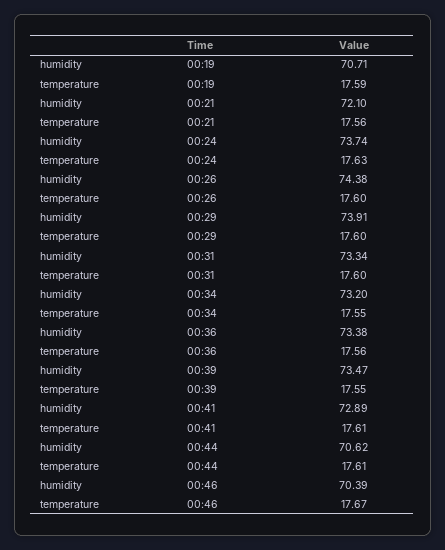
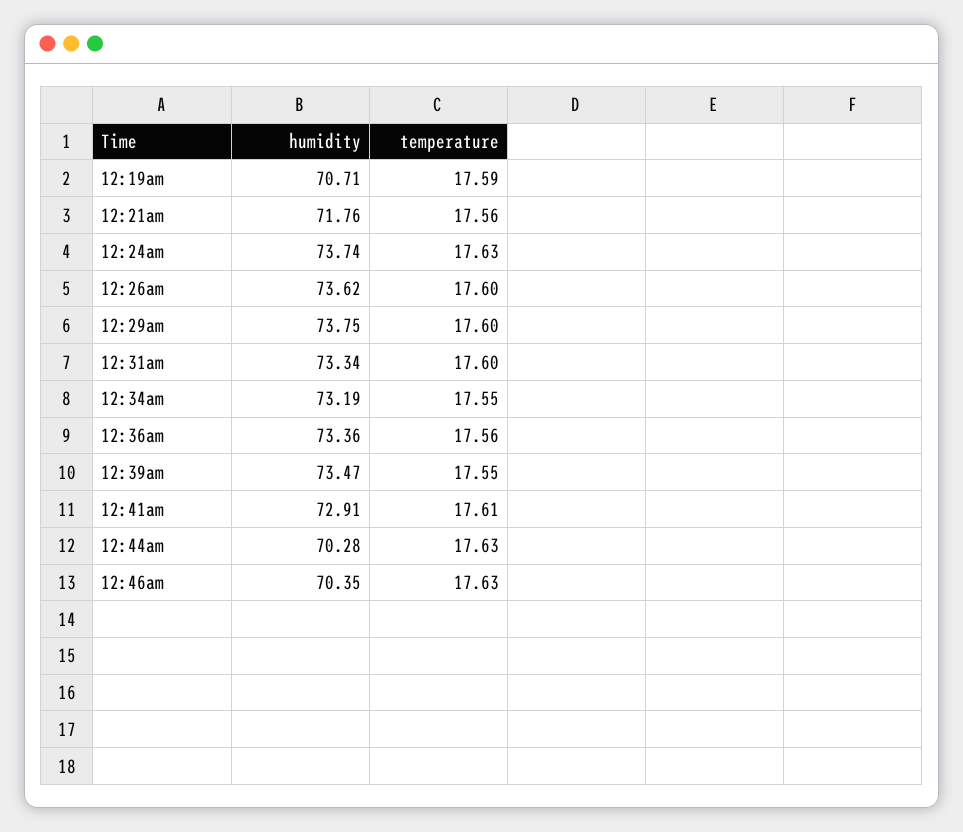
  {
    "humidity": {
      "00:19": 70.71,
-     "00:21": 72.1,
+     "00:21": 71.76,
      "00:24": 73.74,
-     "00:26": 74.38,
+     "00:26": 73.62,
-     "00:29": 73.91,
+     "00:29": 73.75,
      "00:31": 73.34,
-     "00:34": 73.2,
+     "00:34": 73.19,
-     "00:36": 73.38,
+     "00:36": 73.36,
      "00:39": 73.47,
-     "00:41": 72.89,
+     "00:41": 72.91,
-     "00:44": 70.62,
+     "00:44": 70.28,
-     "00:46": 70.39
+     "00:46": 70.35
    },
    "temperature": {
      "00:19": 17.59,
      "00:21": 17.56,
      "00:24": 17.63,
      "00:26": 17.6,
      "00:29": 17.6,
      "00:31": 17.6,
      "00:34": 17.55,
      "00:36": 17.56,
      "00:39": 17.55,
      "00:41": 17.61,
-     "00:44": 17.61,
+     "00:44": 17.63,
-     "00:46": 17.67
+     "00:46": 17.63
    }
  }

